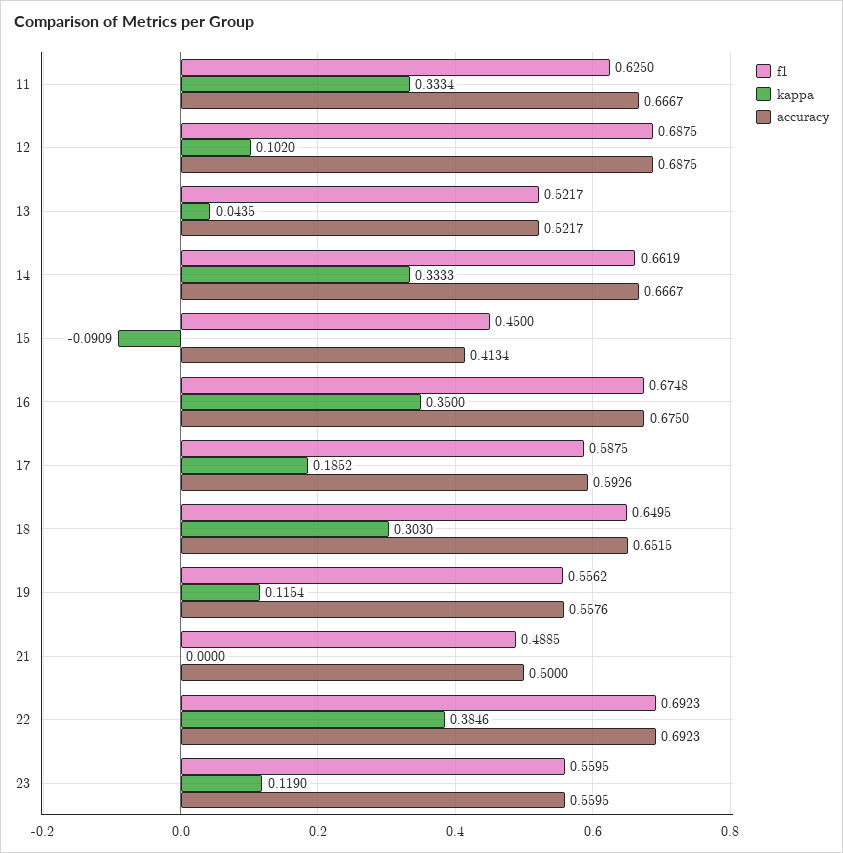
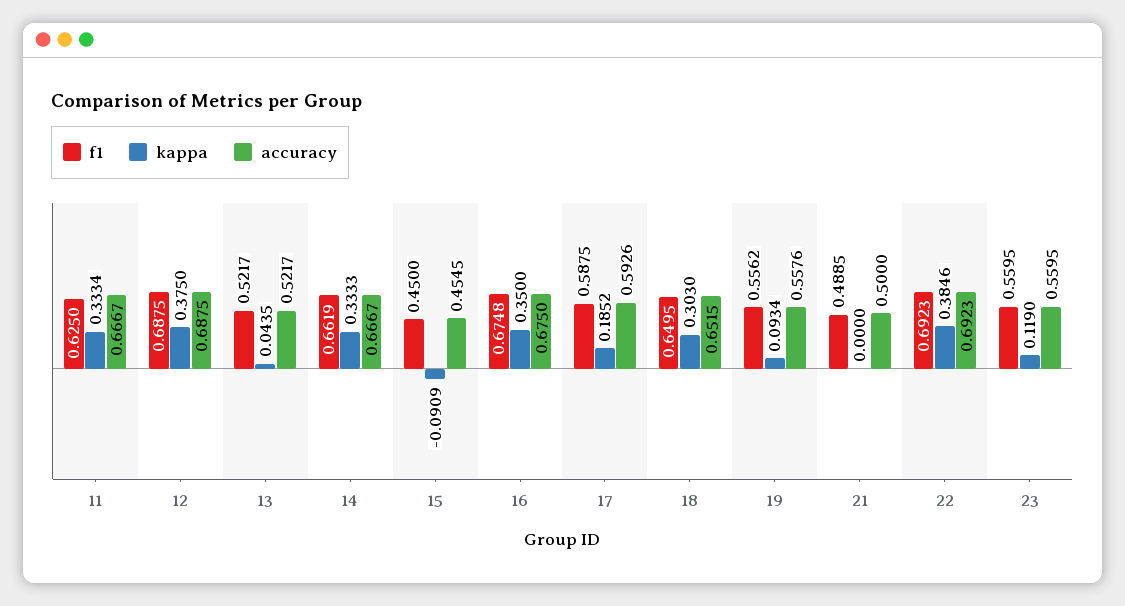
  {
    "f1": {
      "11": 0.625,
      "12": 0.6875,
      "13": 0.5217,
      "14": 0.6619,
      "15": 0.45,
      "16": 0.6748,
      "17": 0.5875,
      "18": 0.6495,
      "19": 0.5562,
      "21": 0.4885,
      "22": 0.6923,
      "23": 0.5595
    },
    "kappa": {
      "11": 0.3334,
-     "12": 0.102,
+     "12": 0.375,
      "13": 0.0435,
      "14": 0.3333,
      "15": -0.0909,
      "16": 0.35,
      "17": 0.1852,
      "18": 0.303,
-     "19": 0.1154,
+     "19": 0.0934,
      "21": 0,
      "22": 0.3846,
      "23": 0.119
    },
    "accuracy": {
      "11": 0.6667,
      "12": 0.6875,
      "13": 0.5217,
      "14": 0.6667,
-     "15": 0.4134,
+     "15": 0.4545,
      "16": 0.675,
      "17": 0.5926,
      "18": 0.6515,
      "19": 0.5576,
      "21": 0.5,
      "22": 0.6923,
      "23": 0.5595
    }
  }

